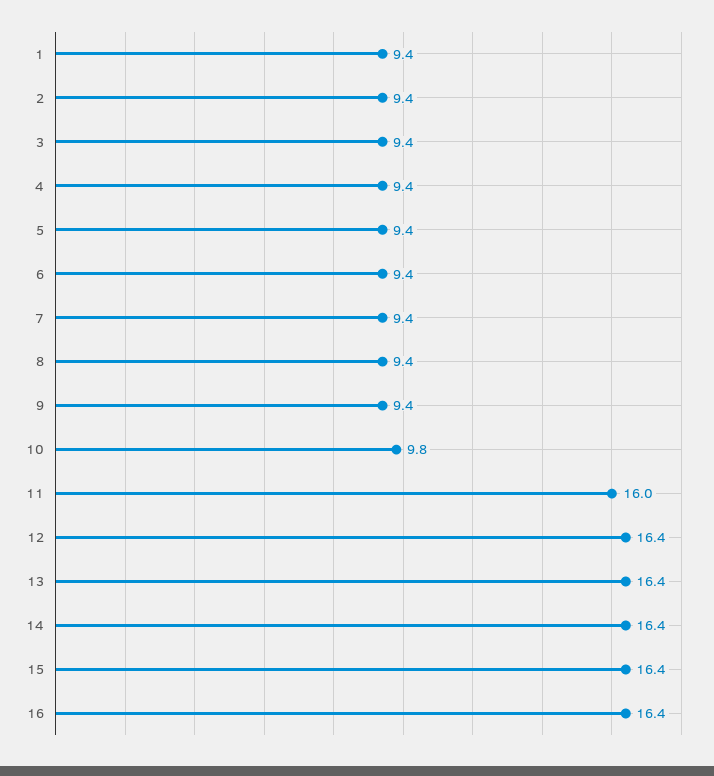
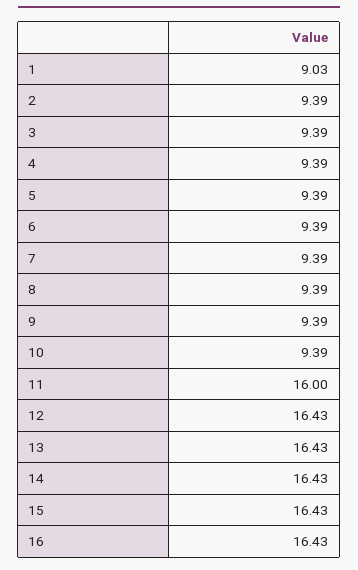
  {
-   "1": 9.4,
+   "1": 9.03,
    "2": 9.39,
    "3": 9.39,
    "4": 9.39,
    "5": 9.39,
    "6": 9.39,
    "7": 9.39,
    "8": 9.39,
    "9": 9.39,
-   "10": 9.8,
+   "10": 9.39,
    "11": 16,
    "12": 16.43,
    "13": 16.43,
    "14": 16.43,
    "15": 16.43,
    "16": 16.43
  }

